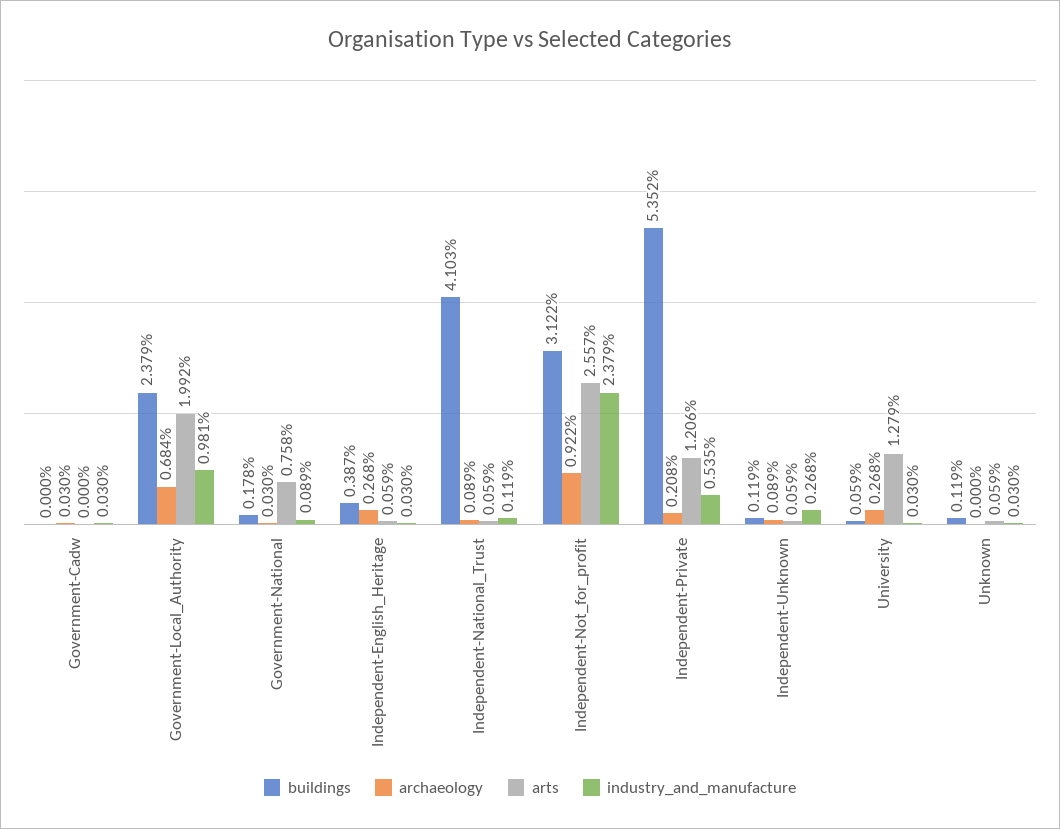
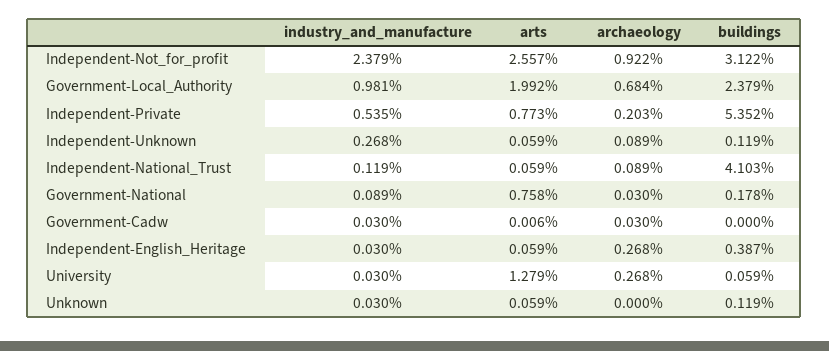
  {
    "buildings": {
      "Government-Cadw": 0,
      "Government-Local_Authority": 2.379,
      "Government-National": 0.178,
      "Independent-English_Heritage": 0.387,
      "Independent-National_Trust": 4.103,
      "Independent-Not_for_profit": 3.122,
      "Independent-Private": 5.352,
      "Independent-Unknown": 0.119,
      "University": 0.059,
      "Unknown": 0.119
    },
    "archaeology": {
      "Government-Cadw": 0.03,
      "Government-Local_Authority": 0.684,
      "Government-National": 0.03,
      "Independent-English_Heritage": 0.268,
      "Independent-National_Trust": 0.089,
      "Independent-Not_for_profit": 0.922,
-     "Independent-Private": 0.208,
+     "Independent-Private": 0.203,
      "Independent-Unknown": 0.089,
      "University": 0.268,
      "Unknown": 0
    },
    "arts": {
-     "Government-Cadw": 0,
+     "Government-Cadw": 0.006,
      "Government-Local_Authority": 1.992,
      "Government-National": 0.758,
      "Independent-English_Heritage": 0.059,
      "Independent-National_Trust": 0.059,
      "Independent-Not_for_profit": 2.557,
-     "Independent-Private": 1.206,
+     "Independent-Private": 0.773,
      "Independent-Unknown": 0.059,
      "University": 1.279,
      "Unknown": 0.059
    },
    "industry_and_manufacture": {
      "Government-Cadw": 0.03,
      "Government-Local_Authority": 0.981,
      "Government-National": 0.089,
      "Independent-English_Heritage": 0.03,
      "Independent-National_Trust": 0.119,
      "Independent-Not_for_profit": 2.379,
      "Independent-Private": 0.535,
      "Independent-Unknown": 0.268,
      "University": 0.03,
      "Unknown": 0.03
    }
  }

